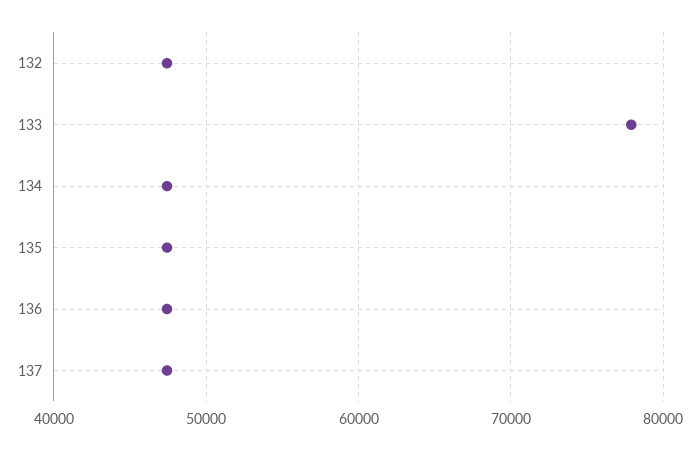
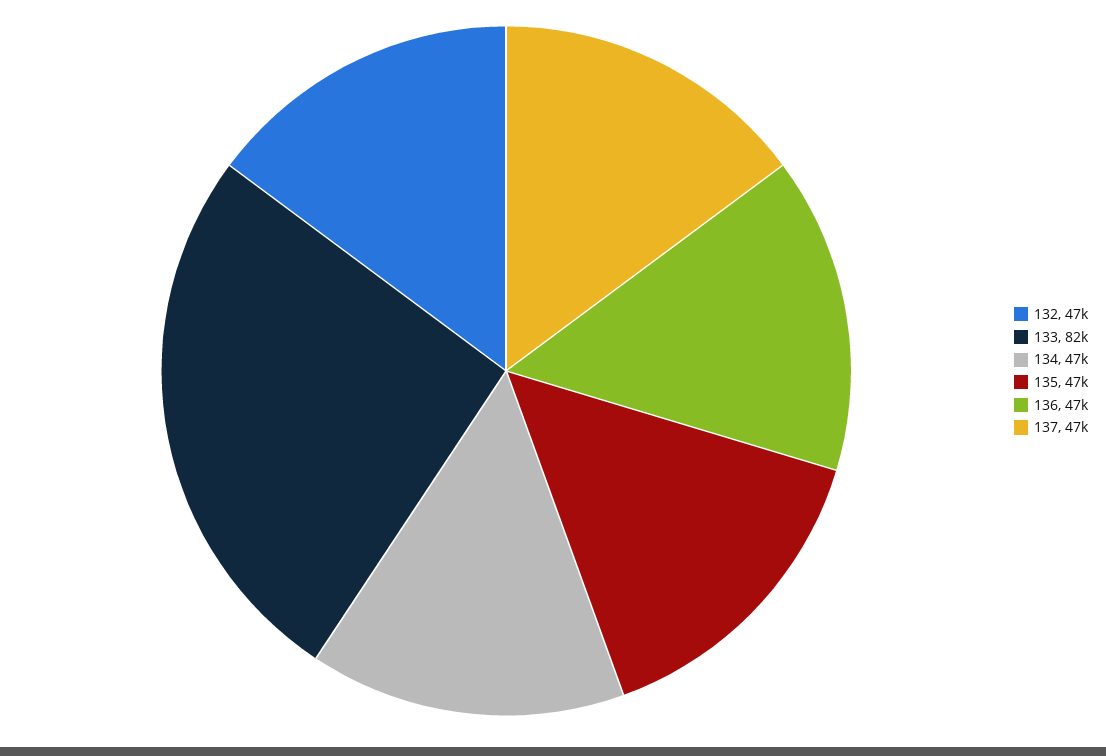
  {
    "132": 47000,
-   "133": 78000,
+   "133": 82000,
    "134": 47000,
    "135": 47000,
    "136": 47000,
    "137": 47000
  }

